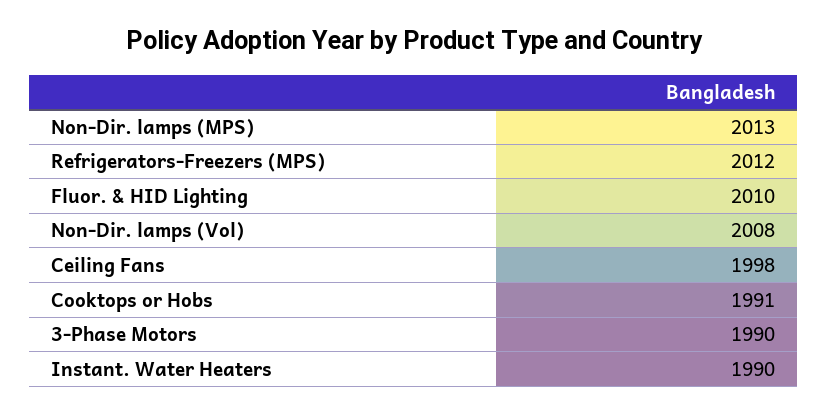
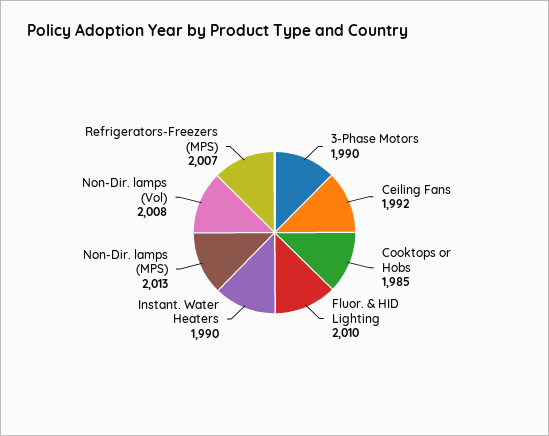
  {
    "Non-Dir. lamps (MPS)": 2013,
-   "Refrigerators-Freezers (MPS)": 2012,
+   "Refrigerators-Freezers (MPS)": 2007,
    "Fluor. & HID Lighting": 2010,
    "Non-Dir. lamps (Vol)": 2008,
-   "Ceiling Fans": 1998,
+   "Ceiling Fans": 1992,
-   "Cooktops or Hobs": 1991,
+   "Cooktops or Hobs": 1985,
    "3-Phase Motors": 1990,
    "Instant. Water Heaters": 1990
  }

